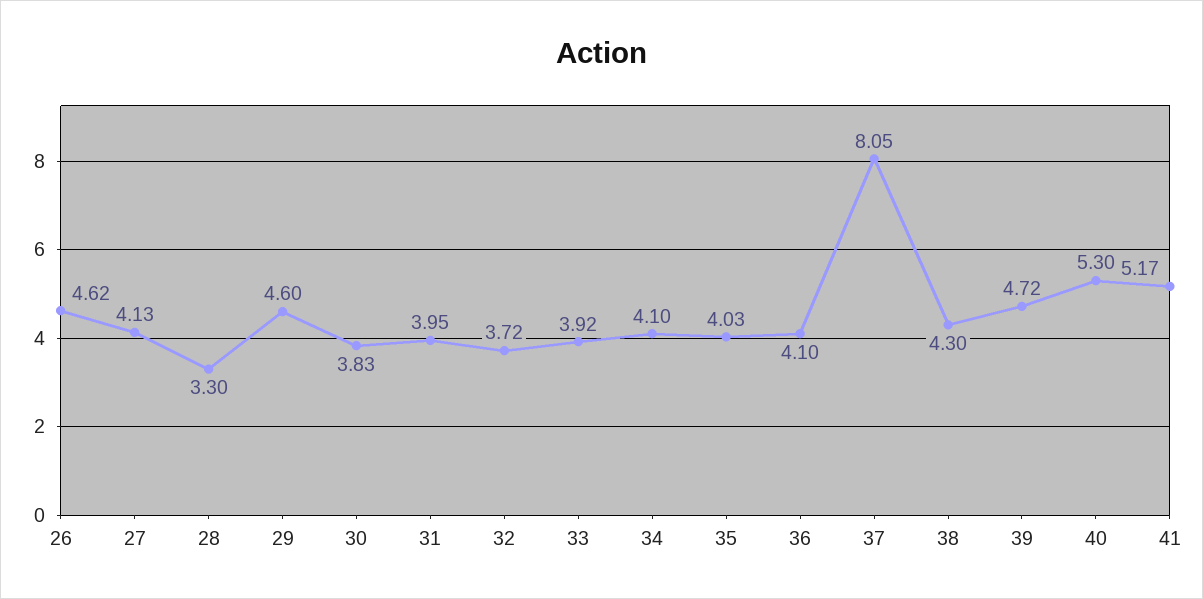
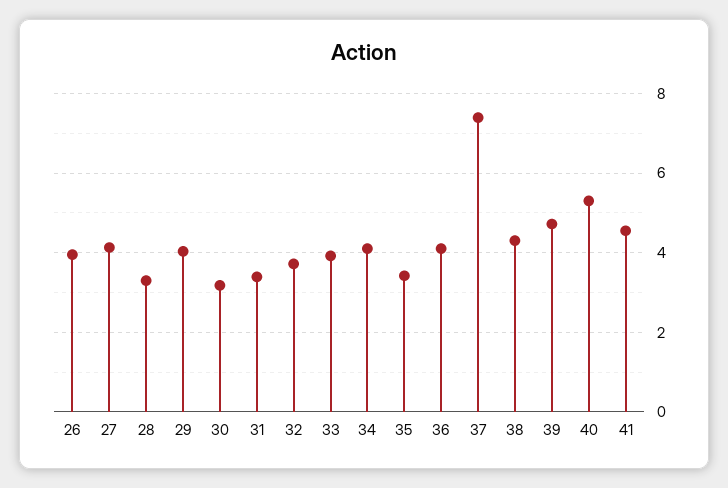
  {
-   "26": 4.62,
+   "26": 4,
    "27": 4.13,
    "28": 3.3,
-   "29": 4.6,
+   "29": 4,
-   "30": 3.83,
+   "30": 3.2,
-   "31": 3.95,
+   "31": 3.4,
    "32": 3.72,
    "33": 3.92,
    "34": 4.1,
-   "35": 4.03,
+   "35": 3.4,
    "36": 4.1,
-   "37": 8.05,
+   "37": 7.4,
    "38": 4.3,
    "39": 4.72,
    "40": 5.3,
-   "41": 5.17
+   "41": 4.6
  }

